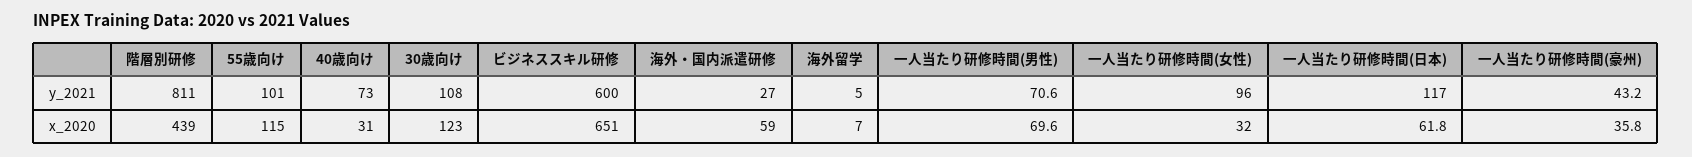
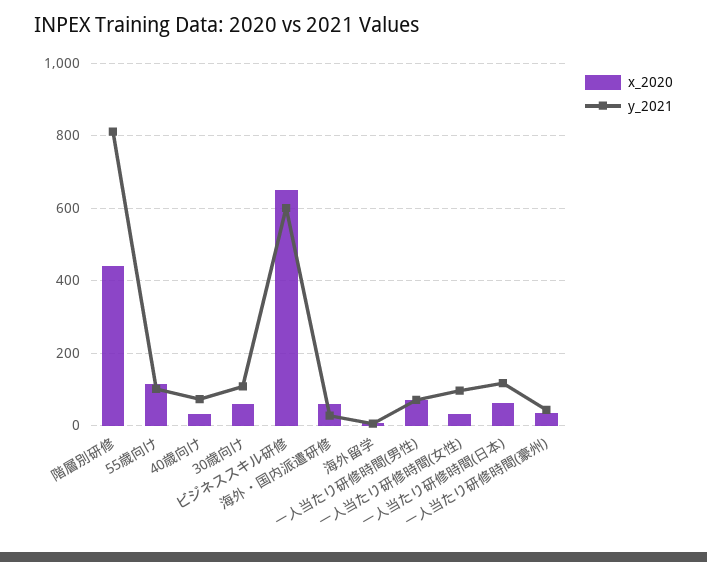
  {
    "y_2021": {
      "階層別研修": 811,
      "55歳向け": 101,
      "40歳向け": 73,
      "30歳向け": 108,
      "ビジネススキル研修": 600,
      "海外・国内派遣研修": 27,
      "海外留学": 5,
      "一人当たり研修時間(男性)": 70.6,
      "一人当たり研修時間(女性)": 96,
      "一人当たり研修時間(日本)": 117,
      "一人当たり研修時間(豪州)": 43.2
    },
    "x_2020": {
      "階層別研修": 439,
      "55歳向け": 115,
      "40歳向け": 31,
-     "30歳向け": 123,
+     "30歳向け": 60,
      "ビジネススキル研修": 651,
      "海外・国内派遣研修": 59,
      "海外留学": 7,
      "一人当たり研修時間(男性)": 69.6,
      "一人当たり研修時間(女性)": 32,
      "一人当たり研修時間(日本)": 61.8,
      "一人当たり研修時間(豪州)": 35.8
    }
  }

